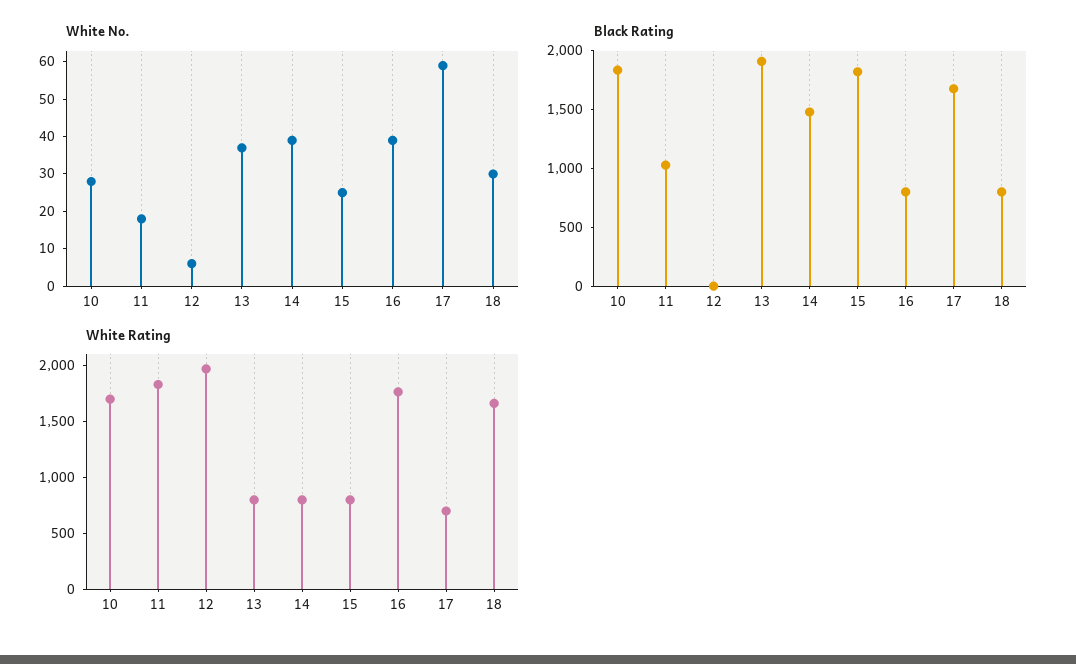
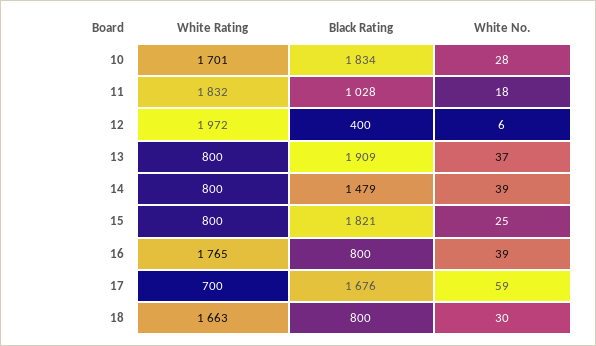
  {
    "White No.": {
      "10": 28,
      "11": 18,
      "12": 6,
      "13": 37,
      "14": 39,
      "15": 25,
      "16": 39,
      "17": 59,
      "18": 30
    },
    "Black Rating": {
      "10": 1834,
      "11": 1028,
-     "12": 0,
+     "12": 400,
      "13": 1909,
      "14": 1479,
      "15": 1821,
      "16": 800,
      "17": 1676,
      "18": 800
    },
    "White Rating": {
      "10": 1701,
      "11": 1832,
      "12": 1972,
      "13": 800,
      "14": 800,
      "15": 800,
      "16": 1765,
      "17": 700,
      "18": 1663
    }
  }

